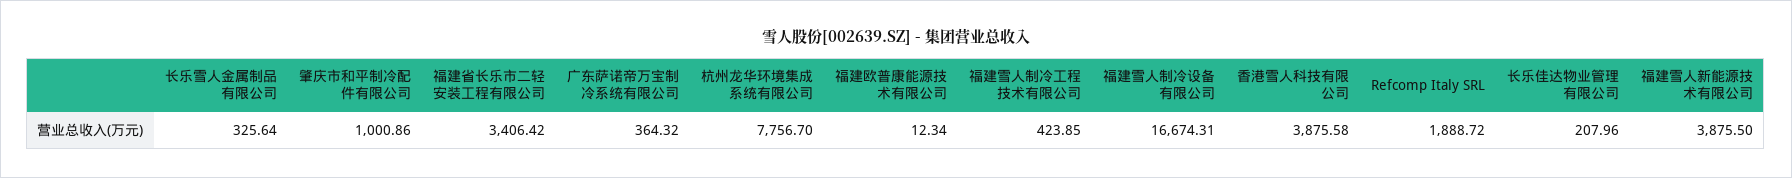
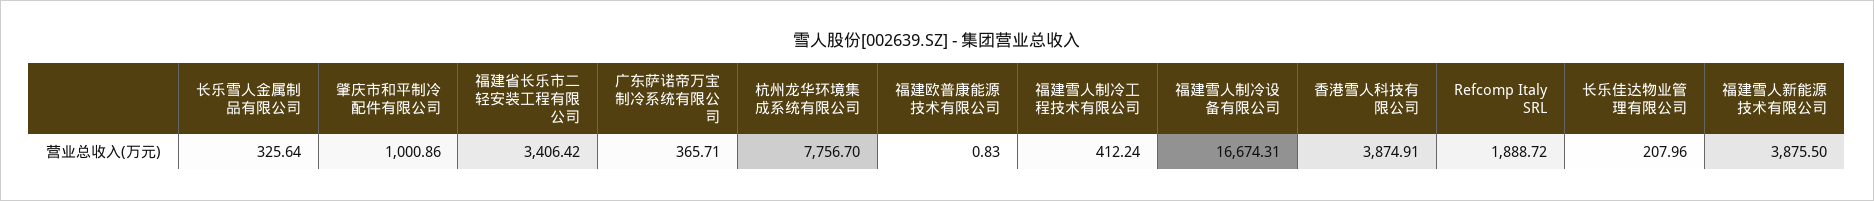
  {
    "长乐雪人金属制品有限公司": 325.64,
    "肇庆市和平制冷配件有限公司": 1000.86,
    "福建省长乐市二轻安装工程有限公司": 3406.42,
-   "广东萨诺帝万宝制冷系统有限公司": 364.32,
+   "广东萨诺帝万宝制冷系统有限公司": 365.71,
    "杭州龙华环境集成系统有限公司": 7756.7,
-   "福建欧普康能源技术有限公司": 12.34,
+   "福建欧普康能源技术有限公司": 0.83,
-   "福建雪人制冷工程技术有限公司": 423.85,
+   "福建雪人制冷工程技术有限公司": 412.24,
    "福建雪人制冷设备有限公司": 16674.31,
-   "香港雪人科技有限公司": 3875.58,
+   "香港雪人科技有限公司": 3874.91,
    "Refcomp Italy SRL": 1888.72,
    "长乐佳达物业管理有限公司": 207.96,
    "福建雪人新能源技术有限公司": 3875.5
  }

